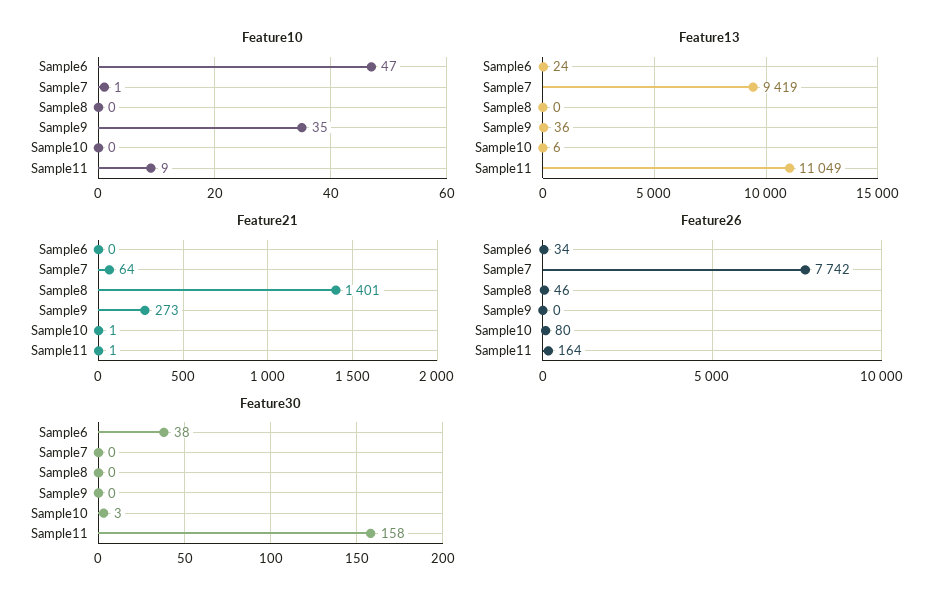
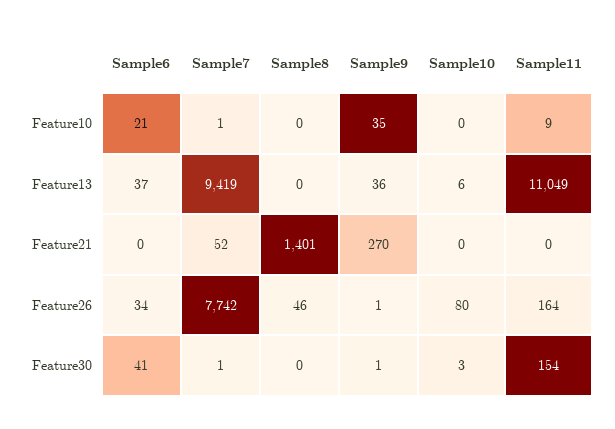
  {
    "Feature10": {
-     "Sample6": 47,
+     "Sample6": 21,
      "Sample7": 1,
      "Sample8": 0,
      "Sample9": 35,
      "Sample10": 0,
      "Sample11": 9
    },
    "Feature13": {
-     "Sample6": 24,
+     "Sample6": 37,
      "Sample7": 9419,
      "Sample8": 0,
      "Sample9": 36,
      "Sample10": 6,
      "Sample11": 11049
    },
    "Feature21": {
      "Sample6": 0,
-     "Sample7": 64,
+     "Sample7": 52,
      "Sample8": 1401,
-     "Sample9": 273,
+     "Sample9": 270,
-     "Sample10": 1,
+     "Sample10": 0,
-     "Sample11": 1
+     "Sample11": 0
    },
    "Feature26": {
      "Sample6": 34,
      "Sample7": 7742,
      "Sample8": 46,
-     "Sample9": 0,
+     "Sample9": 1,
      "Sample10": 80,
      "Sample11": 164
    },
    "Feature30": {
-     "Sample6": 38,
+     "Sample6": 41,
-     "Sample7": 0,
+     "Sample7": 1,
      "Sample8": 0,
-     "Sample9": 0,
+     "Sample9": 1,
      "Sample10": 3,
-     "Sample11": 158
+     "Sample11": 154
    }
  }

